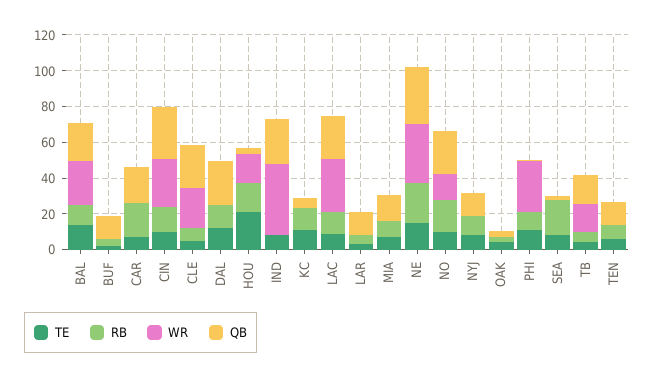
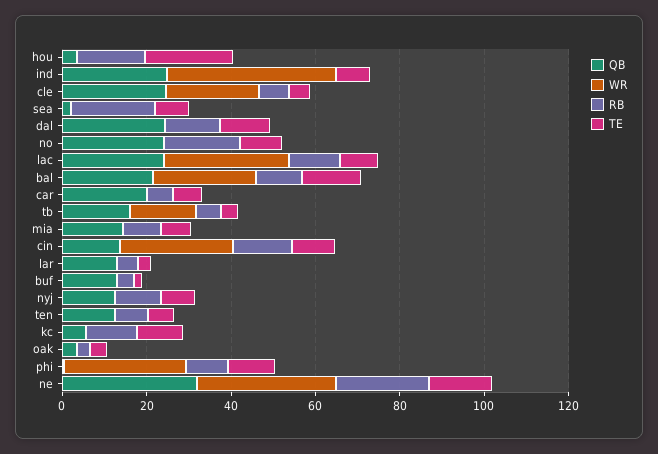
  {
    "TE": {
      "BAL": 15,
      "BUF": 0,
      "CAR": 5,
      "CIN": 10,
      "CLE": 5,
      "DAL": 10,
      "HOU": 20,
      "IND": 10,
      "KC": 10,
      "LAC": 10,
      "LAR": 5,
      "MIA": 5,
      "NE": 15,
      "NO": 10,
      "NYJ": 10,
      "OAK": 5,
      "PHI": 10,
      "SEA": 10,
      "TB": 5,
      "TEN": 5
    },
    "RB": {
      "BAL": 10,
      "BUF": 5,
-     "CAR": 20,
+     "CAR": 5,
      "CIN": 15,
      "CLE": 5,
      "DAL": 15,
      "HOU": 15,
      "IND": 0,
      "KC": 10,
      "LAC": 10,
      "LAR": 5,
      "MIA": 10,
      "NE": 20,
      "NO": 20,
      "NYJ": 10,
      "OAK": 5,
      "PHI": 10,
      "SEA": 20,
      "TB": 5,
      "TEN": 10
    },
    "WR": {
      "BAL": 25,
      "BUF": 0,
      "CAR": 0,
      "CIN": 25,
      "CLE": 20,
      "DAL": 0,
-     "HOU": 15,
+     "HOU": 0,
      "IND": 40,
      "KC": 0,
      "LAC": 30,
      "LAR": 0,
      "MIA": 0,
      "NE": 35,
-     "NO": 15,
+     "NO": 0,
      "NYJ": 0,
      "OAK": 0,
      "PHI": 30,
      "SEA": 0,
      "TB": 15,
      "TEN": 0
    },
    "QB": {
      "BAL": 20,
      "BUF": 15,
      "CAR": 20,
-     "CIN": 30,
+     "CIN": 15,
      "CLE": 25,
      "DAL": 25,
      "HOU": 5,
      "IND": 25,
      "KC": 5,
      "LAC": 25,
      "LAR": 15,
      "MIA": 15,
      "NE": 30,
      "NO": 25,
      "NYJ": 10,
      "OAK": 5,
      "PHI": 0,
      "SEA": 0,
      "TB": 15,
      "TEN": 10
    }
  }

